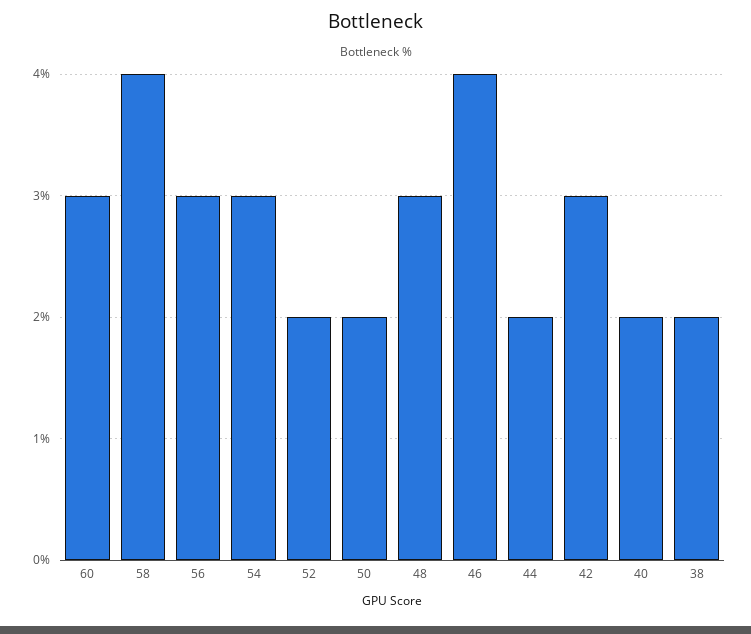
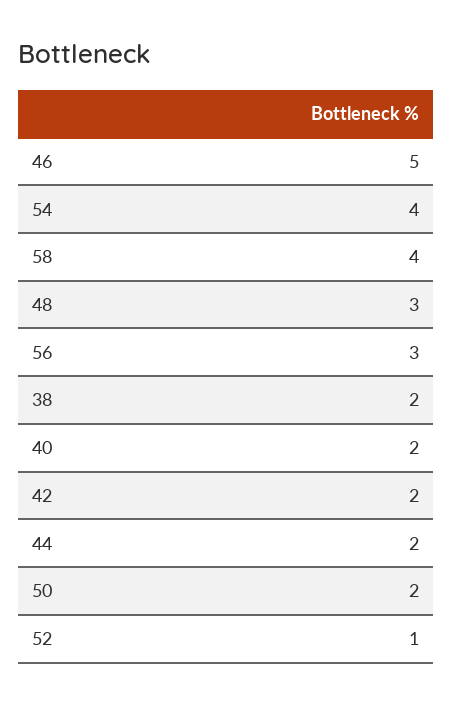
  {
-   "60": 3,
    "58": 4,
    "56": 3,
-   "54": 3,
+   "54": 4,
-   "52": 2,
+   "52": 1,
    "50": 2,
    "48": 3,
-   "46": 4,
+   "46": 5,
    "44": 2,
-   "42": 3,
+   "42": 2,
    "40": 2,
    "38": 2
  }

